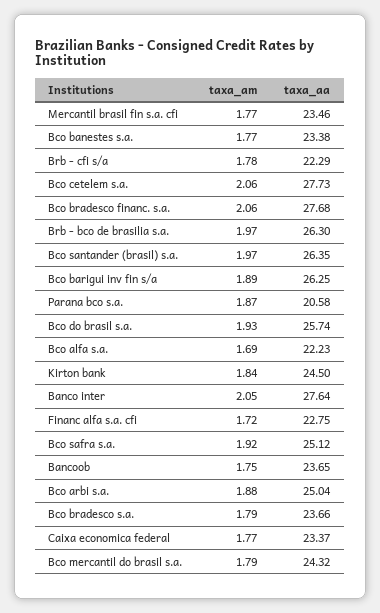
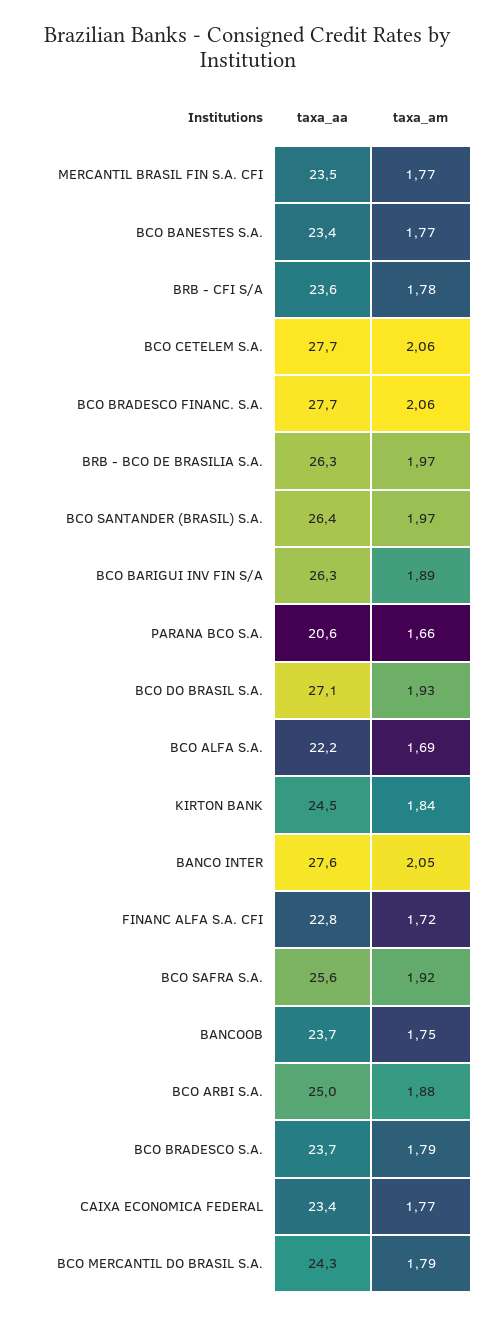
  {
    "taxa_am": {
      "Mercantil brasil fin s.a. cfi": 1.77,
      "Bco banestes s.a.": 1.77,
      "Brb - cfi s/a": 1.78,
      "Bco cetelem s.a.": 2.06,
      "Bco bradesco financ. s.a.": 2.06,
      "Brb - bco de brasilia s.a.": 1.97,
      "Bco santander (brasil) s.a.": 1.97,
      "Bco barigui inv fin s/a": 1.89,
-     "Parana bco s.a.": 1.87,
+     "Parana bco s.a.": 1.66,
      "Bco do brasil s.a.": 1.93,
      "Bco alfa s.a.": 1.69,
      "Kirton bank": 1.84,
      "Banco inter": 2.05,
      "Financ alfa s.a. cfi": 1.72,
      "Bco safra s.a.": 1.92,
      "Bancoob": 1.75,
      "Bco arbi s.a.": 1.88,
      "Bco bradesco s.a.": 1.79,
      "Caixa economica federal": 1.77,
      "Bco mercantil do brasil s.a.": 1.79
    },
    "taxa_aa": {
      "Mercantil brasil fin s.a. cfi": 23.46,
      "Bco banestes s.a.": 23.38,
-     "Brb - cfi s/a": 22.29,
+     "Brb - cfi s/a": 23.6,
      "Bco cetelem s.a.": 27.73,
      "Bco bradesco financ. s.a.": 27.68,
      "Brb - bco de brasilia s.a.": 26.3,
      "Bco santander (brasil) s.a.": 26.35,
      "Bco barigui inv fin s/a": 26.25,
      "Parana bco s.a.": 20.58,
-     "Bco do brasil s.a.": 25.74,
+     "Bco do brasil s.a.": 27.1,
      "Bco alfa s.a.": 22.23,
      "Kirton bank": 24.5,
      "Banco inter": 27.64,
      "Financ alfa s.a. cfi": 22.75,
-     "Bco safra s.a.": 25.12,
+     "Bco safra s.a.": 25.6,
      "Bancoob": 23.65,
      "Bco arbi s.a.": 25.04,
      "Bco bradesco s.a.": 23.66,
      "Caixa economica federal": 23.37,
      "Bco mercantil do brasil s.a.": 24.32
    }
  }

